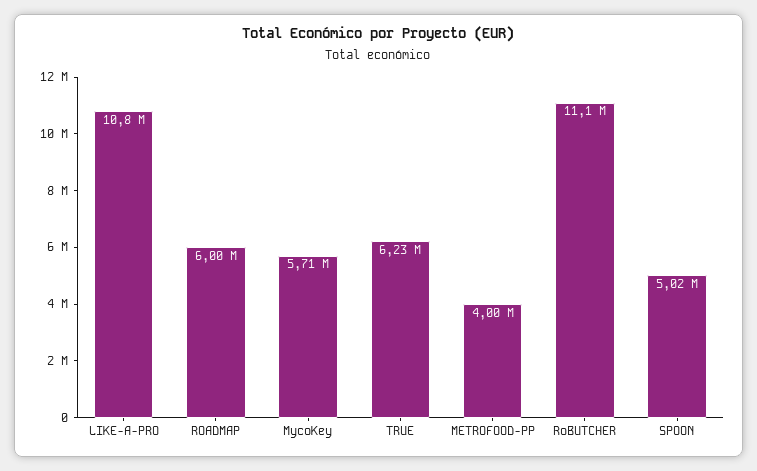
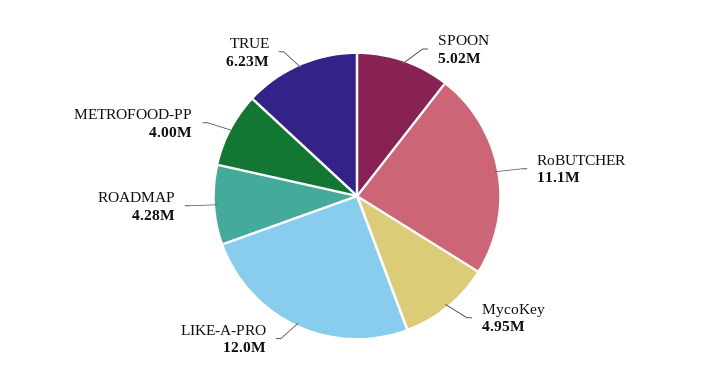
  {
-   "LIKE-A-PRO": 10800000,
+   "LIKE-A-PRO": 12000000,
-   "ROADMAP": 6000000,
+   "ROADMAP": 4280000,
-   "MycoKey": 5710000,
+   "MycoKey": 4950000,
    "TRUE": 6230000,
    "METROFOOD-PP": 4000000,
    "RoBUTCHER": 11100000,
    "SPOON": 5020000
  }

